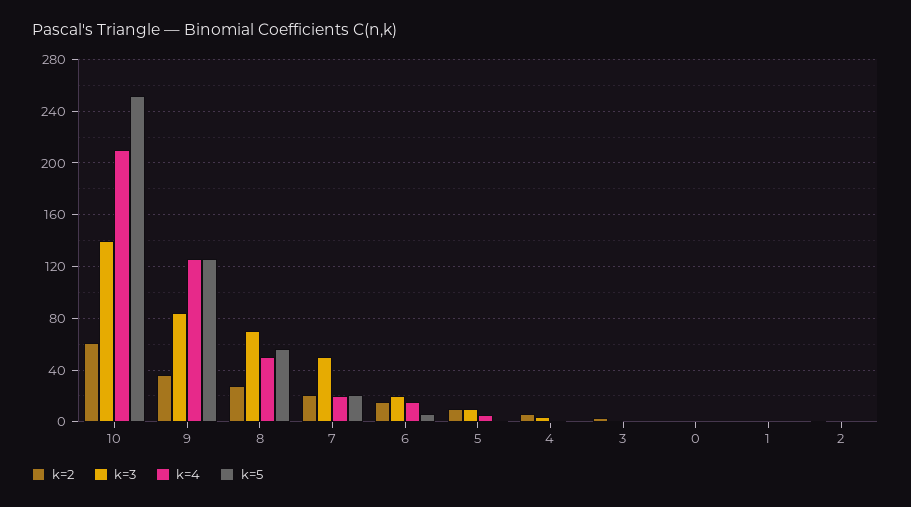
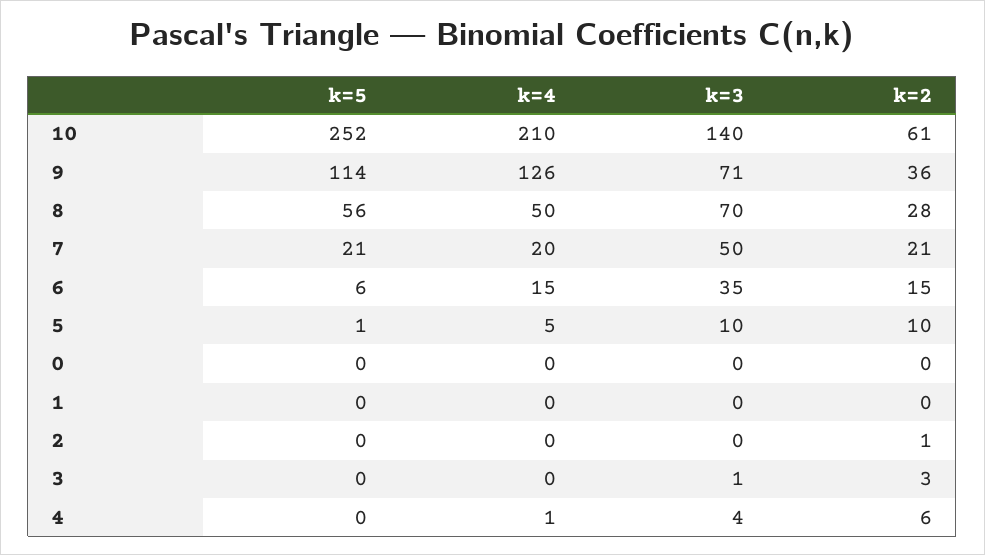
  {
    "k=2": {
      "10": 61,
      "9": 36,
      "8": 28,
      "7": 21,
      "6": 15,
      "5": 10,
      "4": 6,
      "3": 3,
      "0": 0,
      "1": 0,
      "2": 1
    },
    "k=3": {
      "10": 140,
-     "9": 85,
+     "9": 71,
      "8": 70,
      "7": 50,
-     "6": 20,
+     "6": 35,
      "5": 10,
      "4": 4,
      "3": 1,
      "0": 0,
      "1": 0,
      "2": 0
    },
    "k=4": {
      "10": 210,
      "9": 126,
      "8": 50,
      "7": 20,
      "6": 15,
      "5": 5,
      "4": 1,
      "3": 0,
      "0": 0,
      "1": 0,
      "2": 0
    },
    "k=5": {
      "10": 252,
-     "9": 125,
+     "9": 114,
      "8": 56,
      "7": 21,
      "6": 6,
      "5": 1,
      "4": 0,
      "3": 0,
      "0": 0,
      "1": 0,
      "2": 0
    }
  }

